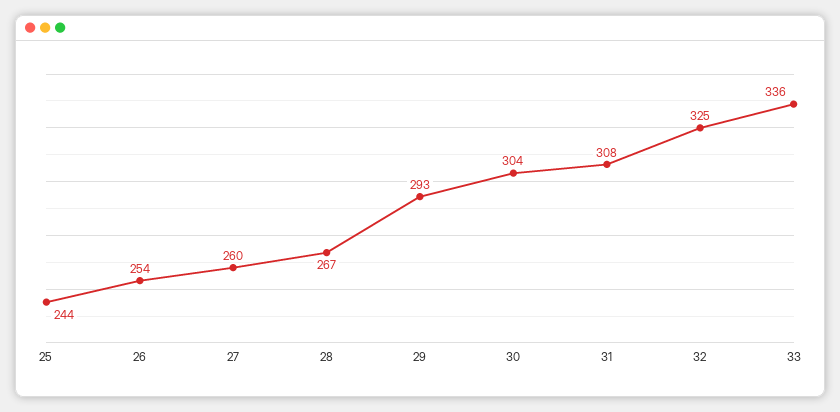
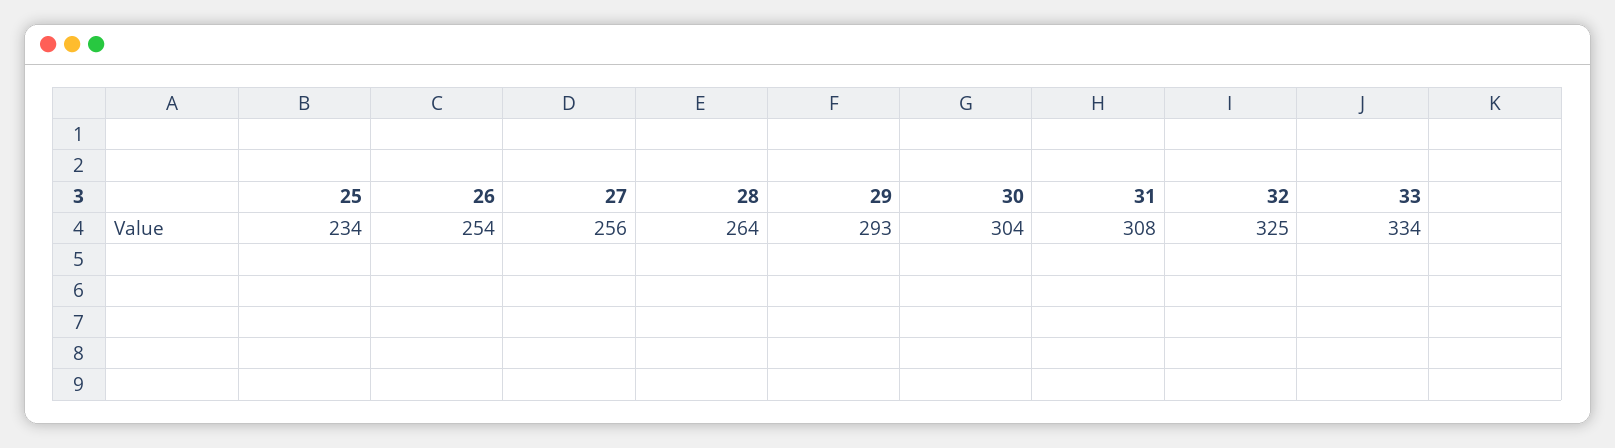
  {
-   "25": 244,
+   "25": 234,
    "26": 254,
-   "27": 260,
+   "27": 256,
-   "28": 267,
+   "28": 264,
    "29": 293,
    "30": 304,
    "31": 308,
    "32": 325,
-   "33": 336
+   "33": 334
  }

